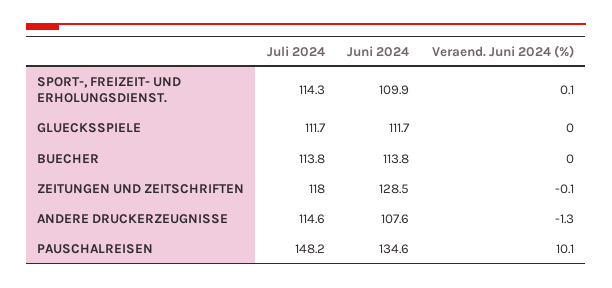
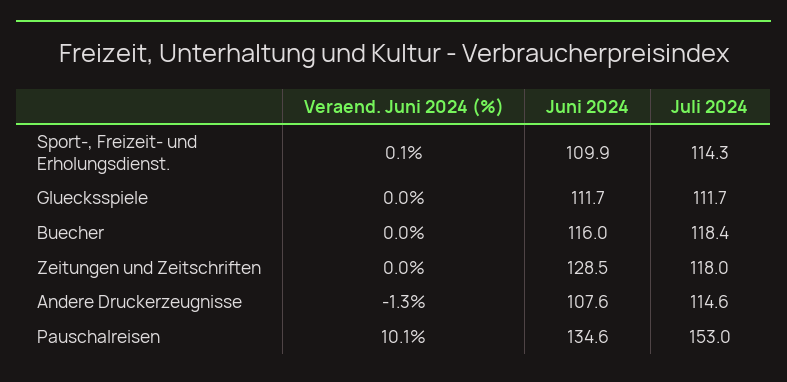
  {
    "Juli 2024": {
      "SPORT-, FREIZEIT- UND ERHOLUNGSDIENST.": 114.3,
      "GLUECKSSPIELE": 111.7,
-     "BUECHER": 113.8,
+     "BUECHER": 118.4,
      "ZEITUNGEN UND ZEITSCHRIFTEN": 118,
      "ANDERE DRUCKERZEUGNISSE": 114.6,
-     "PAUSCHALREISEN": 148.2
+     "PAUSCHALREISEN": 153
    },
    "Juni 2024": {
      "SPORT-, FREIZEIT- UND ERHOLUNGSDIENST.": 109.9,
      "GLUECKSSPIELE": 111.7,
-     "BUECHER": 113.8,
+     "BUECHER": 116,
      "ZEITUNGEN UND ZEITSCHRIFTEN": 128.5,
      "ANDERE DRUCKERZEUGNISSE": 107.6,
      "PAUSCHALREISEN": 134.6
    },
    "Veraend. Juni 2024 (%)": {
      "SPORT-, FREIZEIT- UND ERHOLUNGSDIENST.": 0.1,
      "GLUECKSSPIELE": 0,
      "BUECHER": 0,
-     "ZEITUNGEN UND ZEITSCHRIFTEN": -0.1,
+     "ZEITUNGEN UND ZEITSCHRIFTEN": 0,
      "ANDERE DRUCKERZEUGNISSE": -1.3,
      "PAUSCHALREISEN": 10.1
    }
  }

